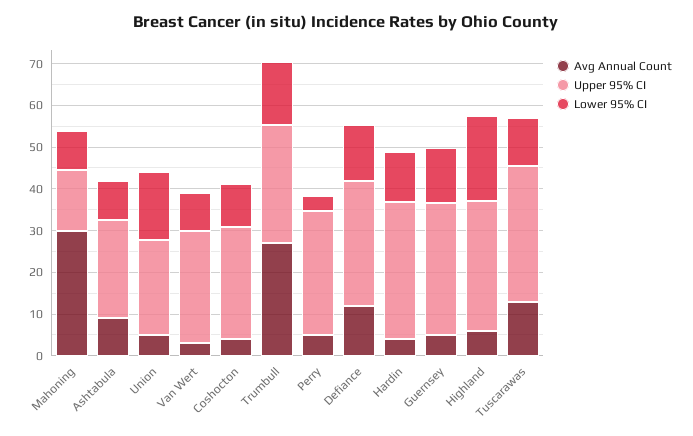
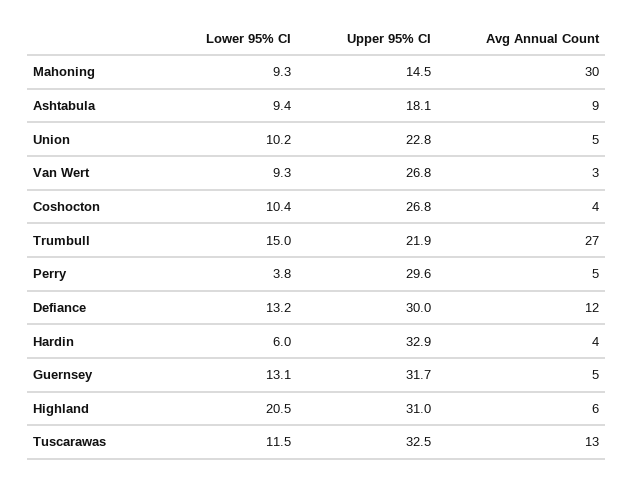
  {
    "Avg Annual Count": {
      "Mahoning": 30,
      "Ashtabula": 9,
      "Union": 5,
      "Van Wert": 3,
      "Coshocton": 4,
      "Trumbull": 27,
      "Perry": 5,
      "Defiance": 12,
      "Hardin": 4,
      "Guernsey": 5,
      "Highland": 6,
      "Tuscarawas": 13
    },
    "Upper 95% CI": {
      "Mahoning": 14.5,
-     "Ashtabula": 24,
+     "Ashtabula": 18.1,
      "Union": 22.8,
      "Van Wert": 26.8,
      "Coshocton": 26.8,
-     "Trumbull": 28,
+     "Trumbull": 21.9,
      "Perry": 29.6,
      "Defiance": 30,
      "Hardin": 32.9,
      "Guernsey": 31.7,
      "Highland": 31,
      "Tuscarawas": 32.5
    },
    "Lower 95% CI": {
      "Mahoning": 9.3,
      "Ashtabula": 9.4,
-     "Union": 16,
+     "Union": 10.2,
      "Van Wert": 9.3,
      "Coshocton": 10.4,
      "Trumbull": 15,
      "Perry": 3.8,
      "Defiance": 13.2,
-     "Hardin": 12,
+     "Hardin": 6,
      "Guernsey": 13.1,
      "Highland": 20.5,
      "Tuscarawas": 11.5
    }
  }

